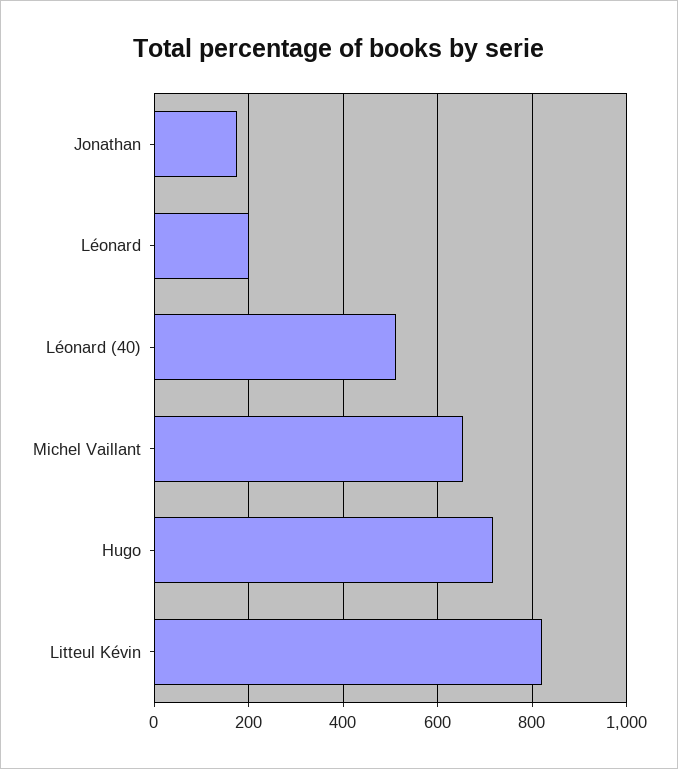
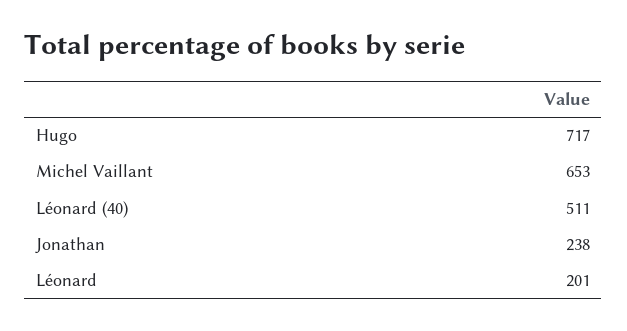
  {
-   "Jonathan": 180,
+   "Jonathan": 238,
    "Léonard": 201,
    "Léonard (40)": 511,
    "Michel Vaillant": 653,
-   "Hugo": 717,
+   "Hugo": 717
-   "Litteul Kévin": 820
  }

